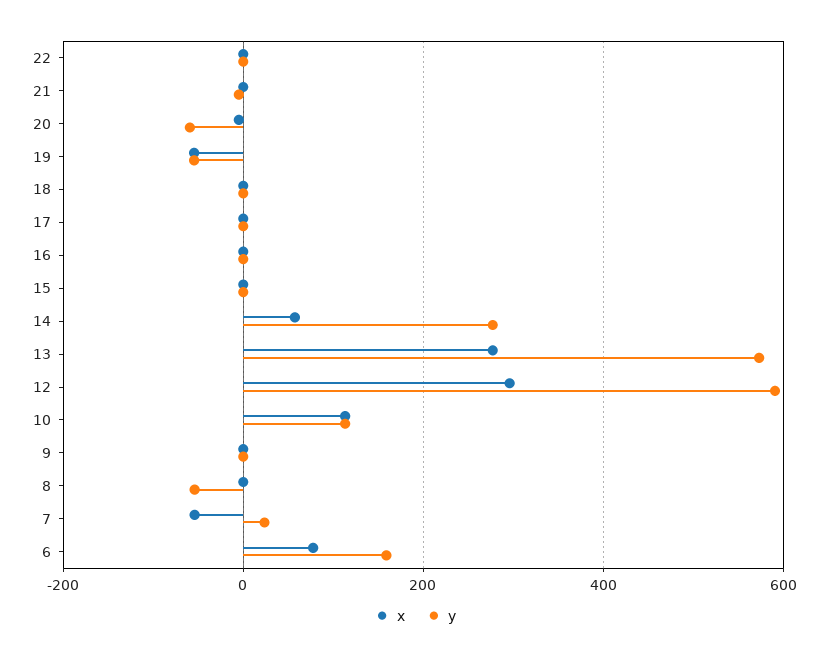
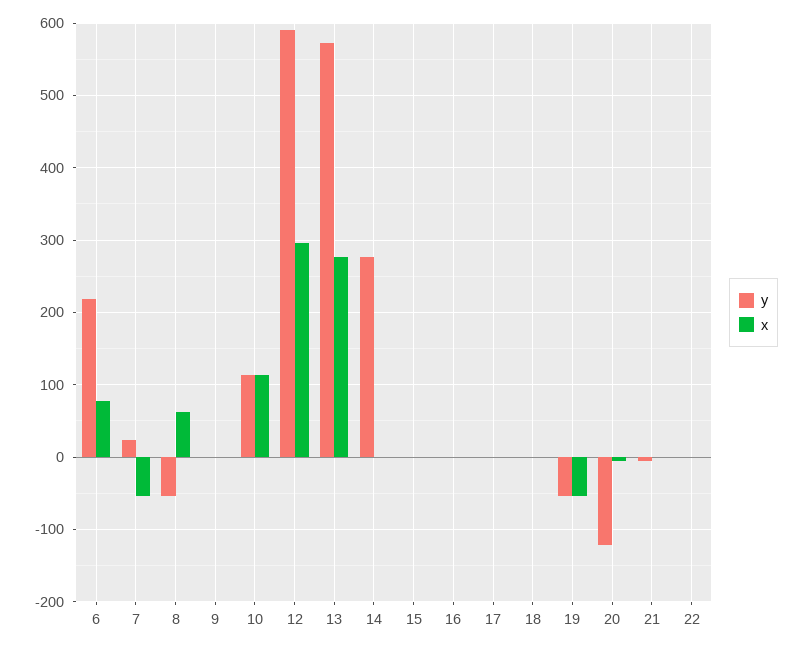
  {
    "x": {
      "22": 0,
      "21": 0,
      "20": 0,
      "19": -50,
      "18": 0,
      "17": 0,
      "16": 0,
      "15": 0,
-     "14": 60,
+     "14": 0,
      "13": 280,
      "12": 300,
      "10": 110,
      "9": 0,
-     "8": 0,
+     "8": 60,
      "7": -50,
      "6": 80
    },
    "y": {
      "22": 0,
      "21": 0,
-     "20": -60,
+     "20": -120,
      "19": -50,
      "18": 0,
      "17": 0,
      "16": 0,
      "15": 0,
      "14": 280,
      "13": 570,
      "12": 590,
      "10": 110,
      "9": 0,
      "8": -50,
      "7": 20,
-     "6": 160
+     "6": 220
    }
  }

